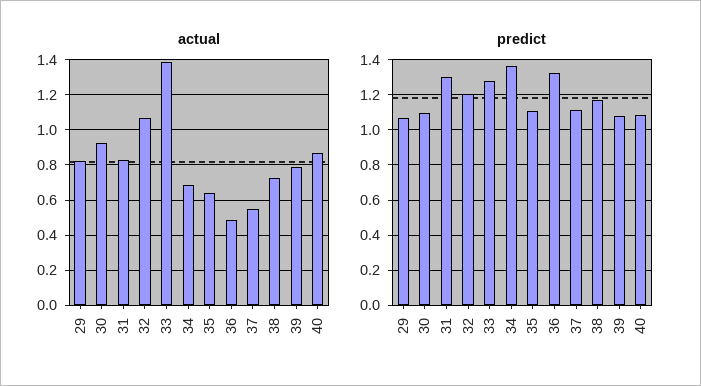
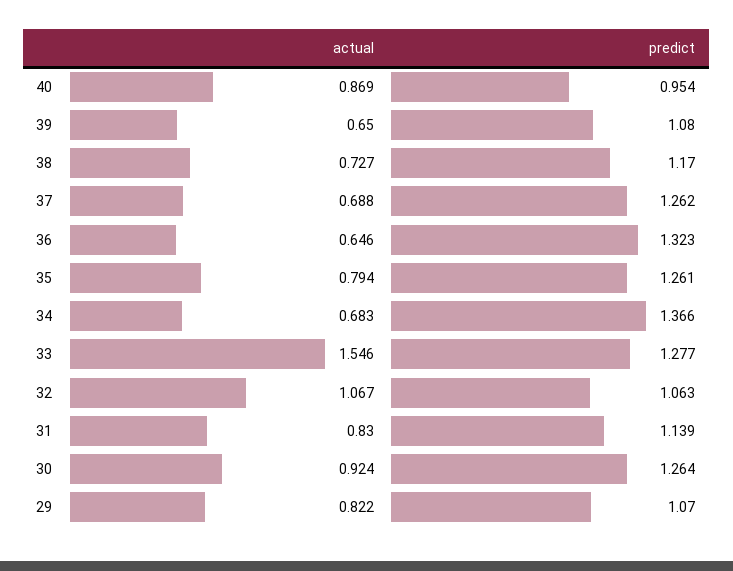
  {
    "actual": {
      "29": 0.822,
      "30": 0.924,
      "31": 0.83,
      "32": 1.067,
-     "33": 1.4,
+     "33": 1.546,
      "34": 0.683,
-     "35": 0.65,
+     "35": 0.794,
-     "36": 0.5,
+     "36": 0.646,
-     "37": 0.55,
+     "37": 0.688,
      "38": 0.727,
-     "39": 0.8,
+     "39": 0.65,
      "40": 0.869
    },
    "predict": {
      "29": 1.07,
-     "30": 1.1,
+     "30": 1.264,
-     "31": 1.3,
+     "31": 1.139,
-     "32": 1.2,
+     "32": 1.063,
      "33": 1.277,
      "34": 1.366,
-     "35": 1.1,
+     "35": 1.261,
      "36": 1.323,
-     "37": 1.1,
+     "37": 1.262,
      "38": 1.17,
      "39": 1.08,
-     "40": 1.1
+     "40": 0.954
    }
  }

